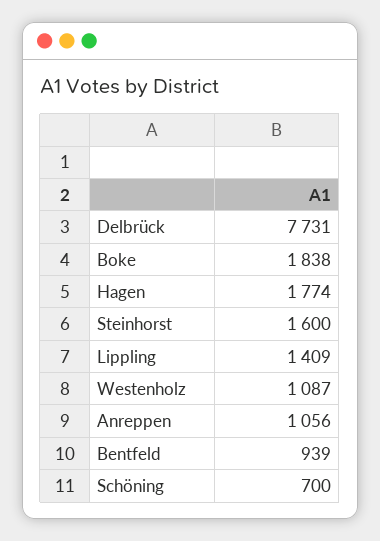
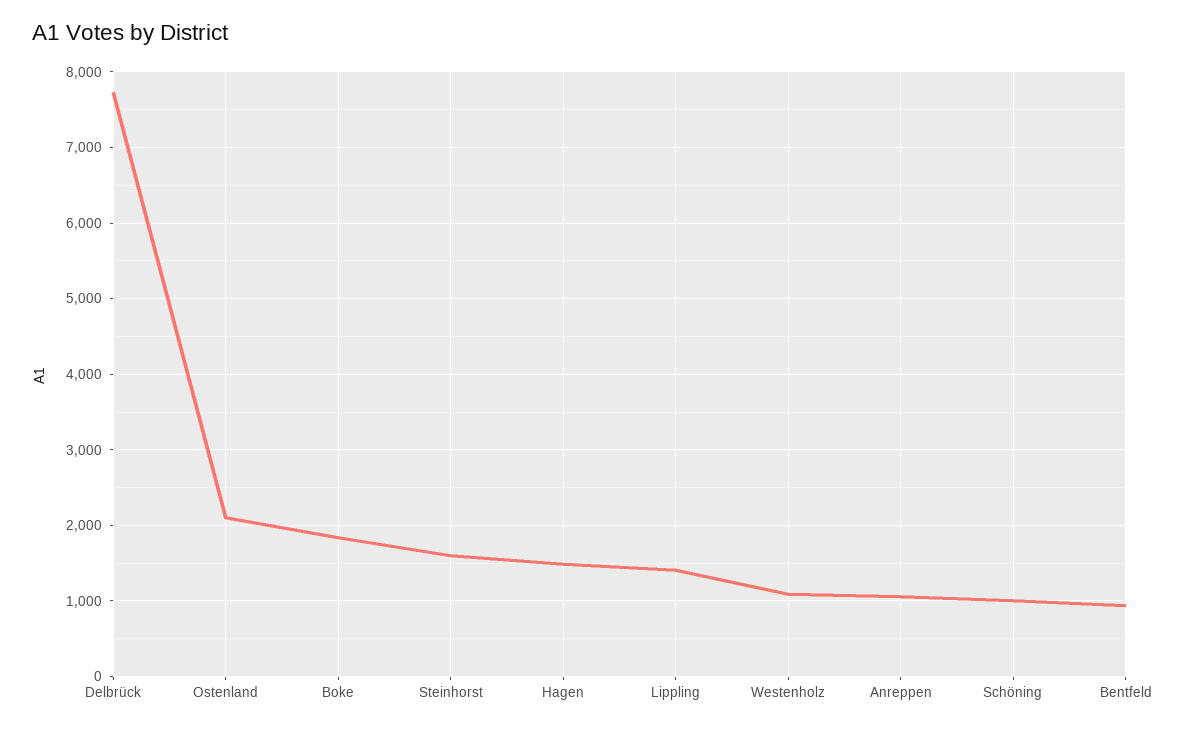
  {
    "Delbrück": 7731,
    "Boke": 1838,
-   "Hagen": 1774,
+   "Hagen": 1500,
    "Steinhorst": 1600,
    "Lippling": 1409,
    "Westenholz": 1087,
    "Anreppen": 1056,
    "Bentfeld": 939,
-   "Schöning": 700
+   "Schöning": 1000,
+   "Ostenland": 2100
  }

